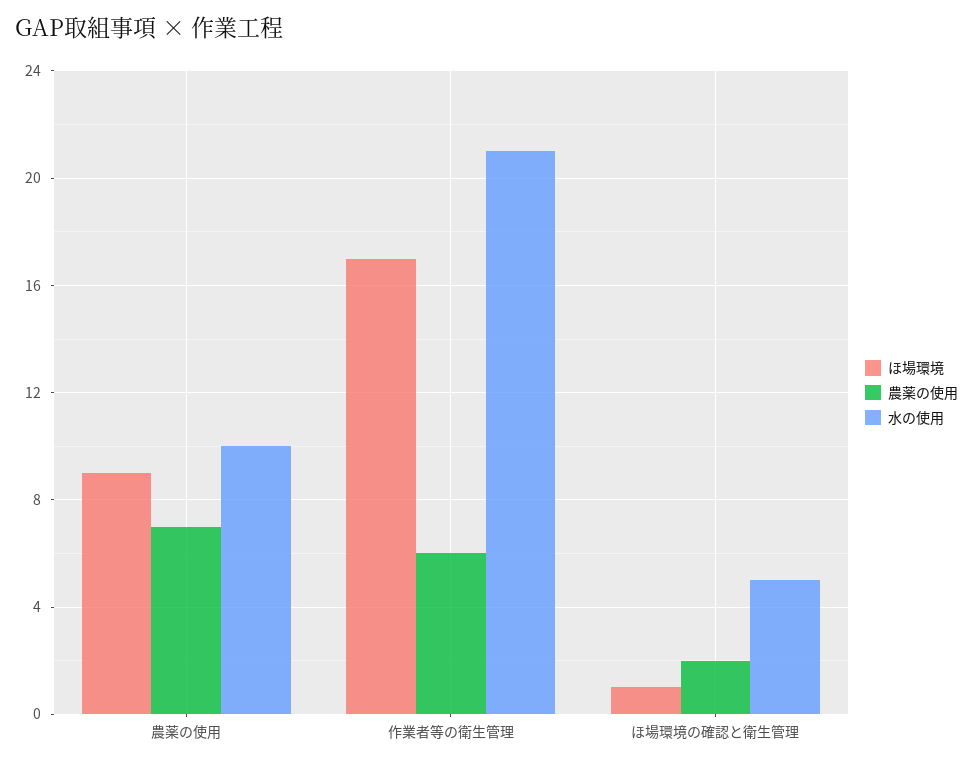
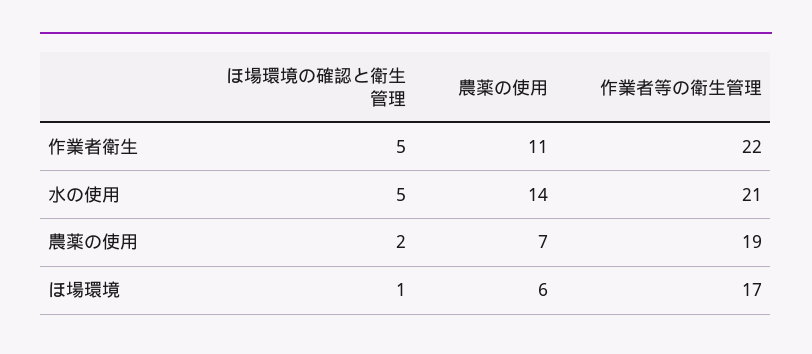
  {
    "ほ場環境": {
-     "農薬の使用": 9,
+     "農薬の使用": 6,
      "作業者等の衛生管理": 17,
      "ほ場環境の確認と衛生管理": 1
    },
    "農薬の使用": {
      "農薬の使用": 7,
-     "作業者等の衛生管理": 6,
+     "作業者等の衛生管理": 19,
      "ほ場環境の確認と衛生管理": 2
    },
    "水の使用": {
-     "農薬の使用": 10,
+     "農薬の使用": 14,
      "作業者等の衛生管理": 21,
      "ほ場環境の確認と衛生管理": 5
-   }
+   },
+   "作業者衛生": {
+     "ほ場環境の確認と衛生管理": 5,
+     "農薬の使用": 11,
+     "作業者等の衛生管理": 22
+   }
  }

